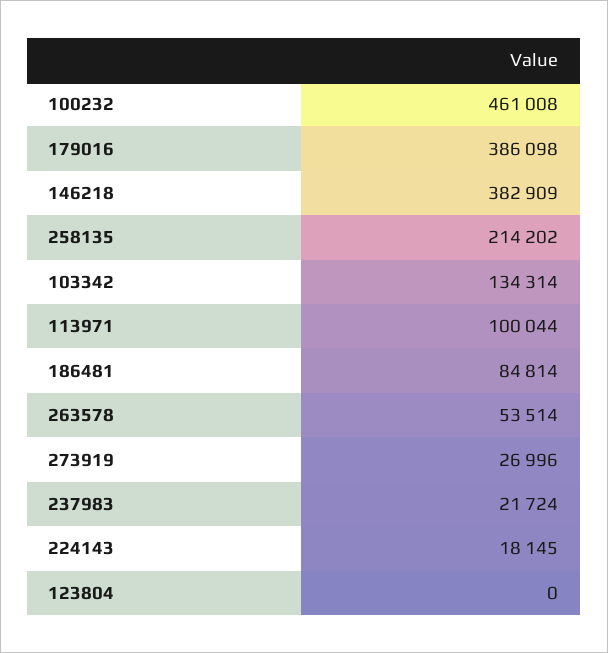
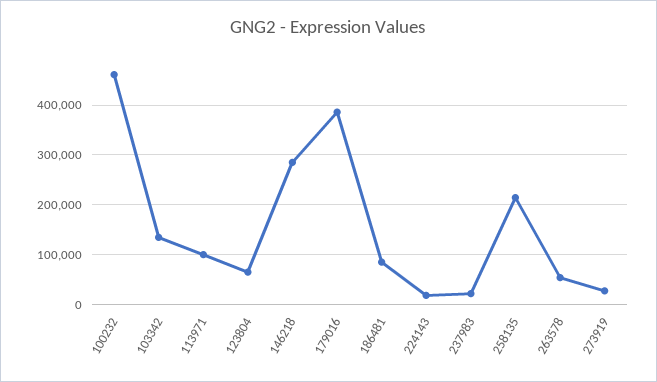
  {
    "100232": 461008,
    "179016": 386098,
-   "146218": 382909,
+   "146218": 280000,
    "258135": 214202,
    "103342": 134314,
    "113971": 100044,
    "186481": 84814,
    "263578": 53514,
    "273919": 26996,
    "237983": 21724,
    "224143": 18145,
-   "123804": 0
+   "123804": 60000
  }

